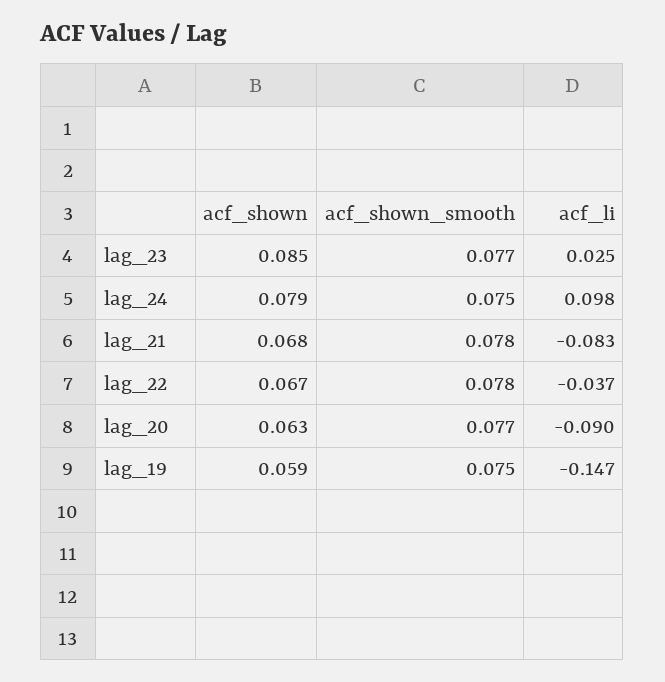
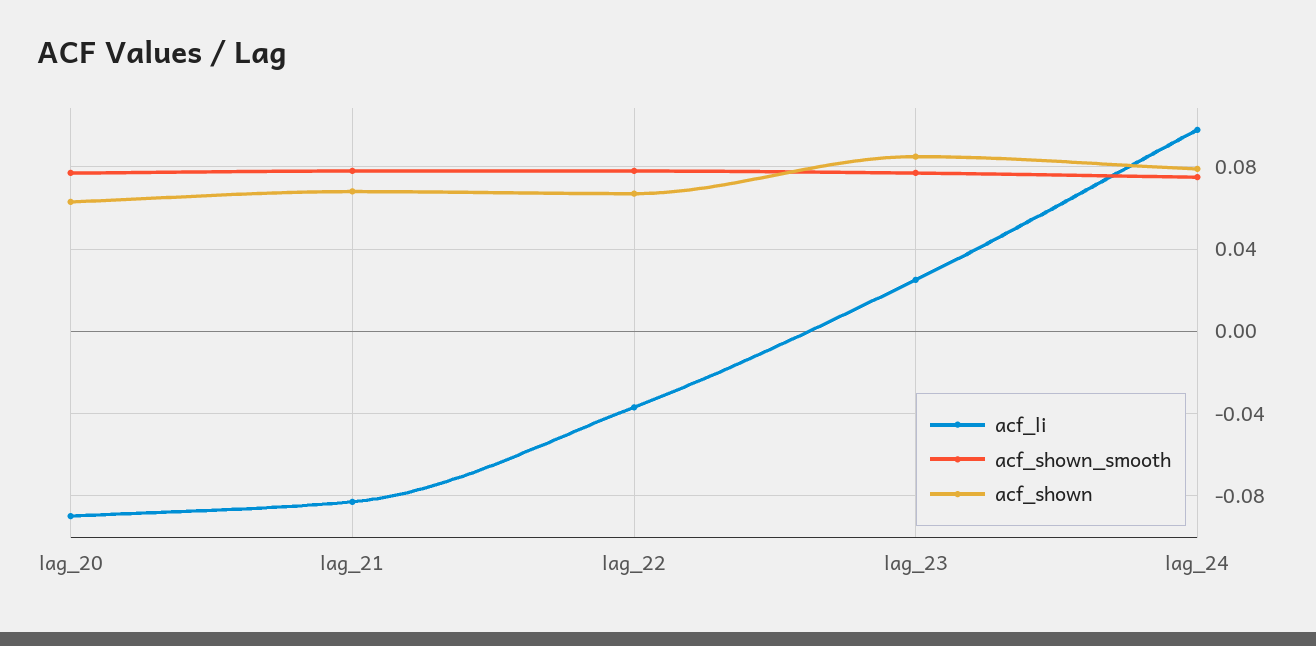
  {
    "acf_shown": {
      "lag_23": 0.085,
      "lag_24": 0.079,
      "lag_21": 0.068,
      "lag_22": 0.067,
-     "lag_20": 0.063,
+     "lag_20": 0.063
-     "lag_19": 0.059
    },
    "acf_shown_smooth": {
      "lag_23": 0.077,
      "lag_24": 0.075,
      "lag_21": 0.078,
      "lag_22": 0.078,
-     "lag_20": 0.077,
+     "lag_20": 0.077
-     "lag_19": 0.075
    },
    "acf_li": {
      "lag_23": 0.025,
      "lag_24": 0.098,
      "lag_21": -0.083,
      "lag_22": -0.037,
-     "lag_20": -0.09,
+     "lag_20": -0.09
-     "lag_19": -0.147
    }
  }

